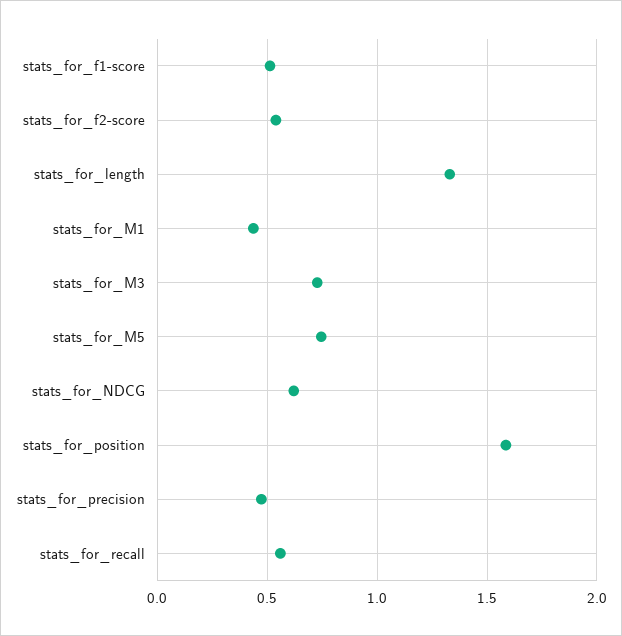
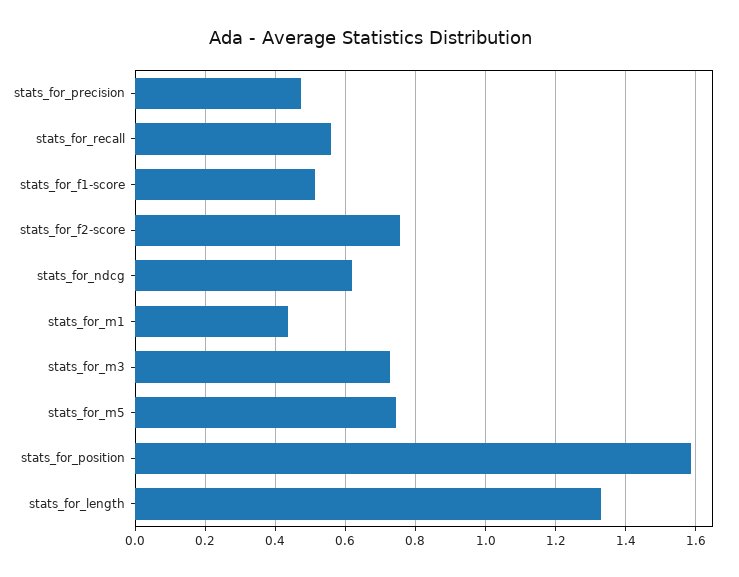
  {
    "stats_for_f1-score": 0.52,
-   "stats_for_f2-score": 0.55,
+   "stats_for_f2-score": 0.76,
    "stats_for_length": 1.34,
    "stats_for_M1": 0.44,
    "stats_for_M3": 0.72,
    "stats_for_M5": 0.74,
    "stats_for_NDCG": 0.62,
    "stats_for_position": 1.58,
    "stats_for_precision": 0.48,
    "stats_for_recall": 0.56
  }

